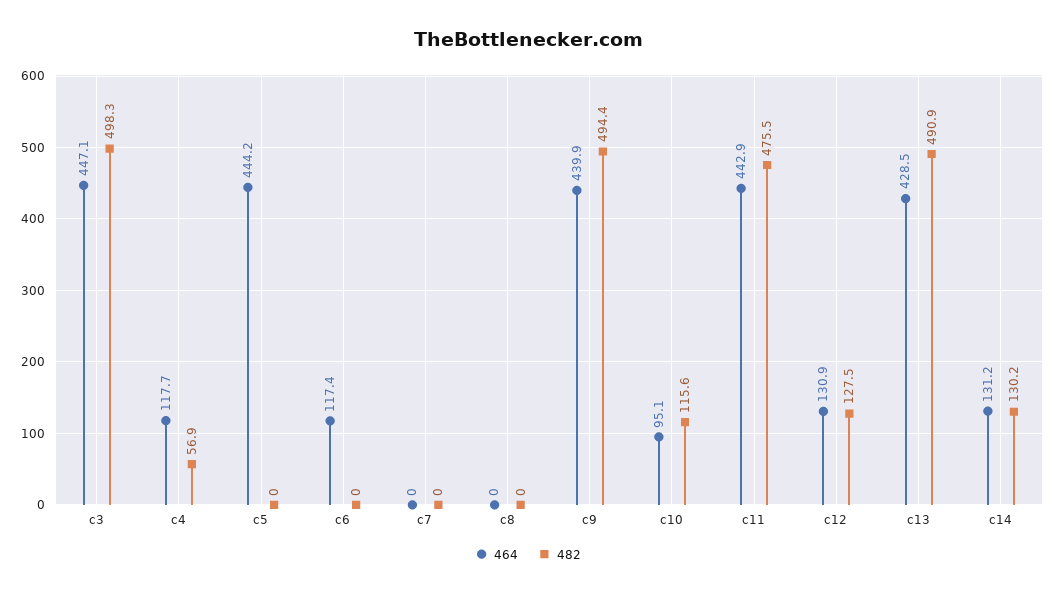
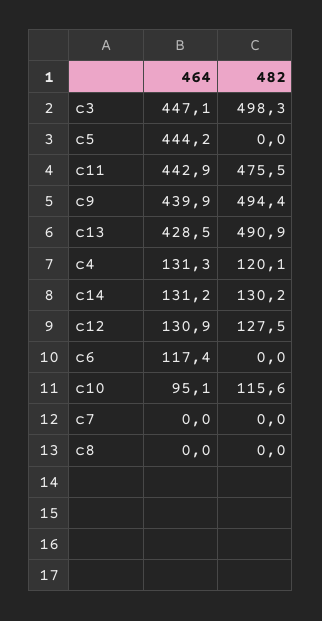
  {
    "464": {
      "c3": 447.1,
-     "c4": 117.7,
+     "c4": 131.3,
      "c5": 444.2,
      "c6": 117.4,
      "c7": 0,
      "c8": 0,
      "c9": 439.9,
      "c10": 95.1,
      "c11": 442.9,
      "c12": 130.9,
      "c13": 428.5,
      "c14": 131.2
    },
    "482": {
      "c3": 498.3,
-     "c4": 56.9,
+     "c4": 120.1,
      "c5": 0,
      "c6": 0,
      "c7": 0,
      "c8": 0,
      "c9": 494.4,
      "c10": 115.6,
      "c11": 475.5,
      "c12": 127.5,
      "c13": 490.9,
      "c14": 130.2
    }
  }

